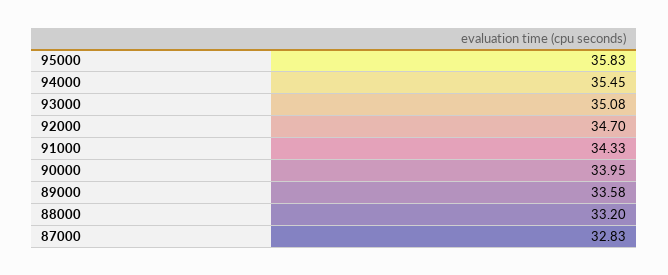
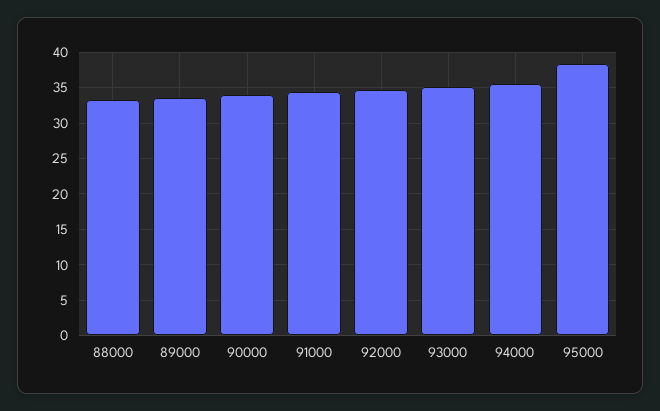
  {
-   "95000": 35.83,
+   "95000": 38,
    "94000": 35.45,
    "93000": 35.08,
    "92000": 34.7,
    "91000": 34.33,
    "90000": 33.95,
    "89000": 33.58,
-   "88000": 33.2,
+   "88000": 33.2
-   "87000": 32.83
  }

